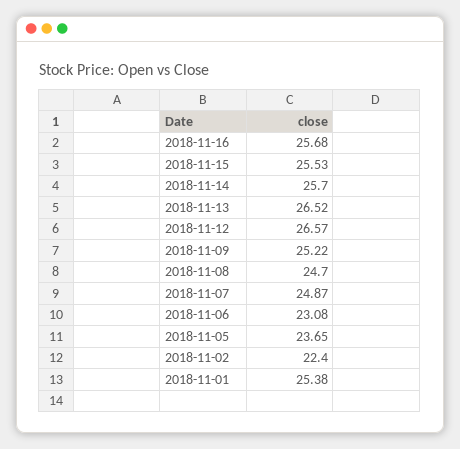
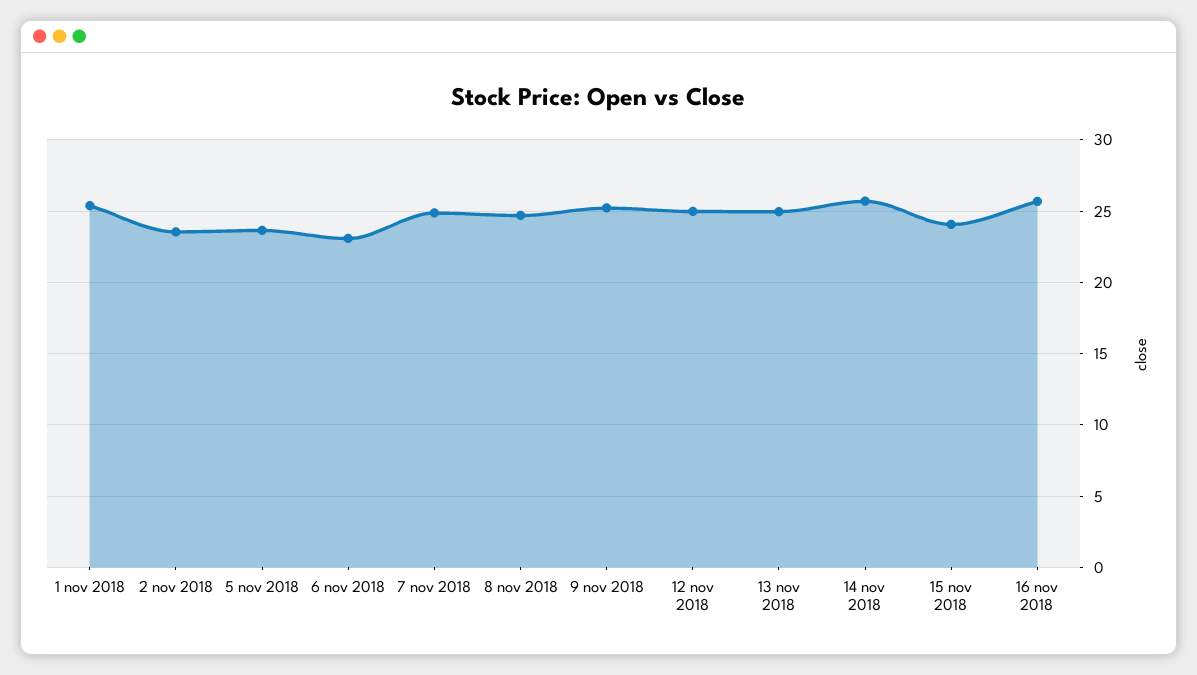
  {
    "2018-11-16": 25.68,
-   "2018-11-15": 25.53,
+   "2018-11-15": 24,
    "2018-11-14": 25.7,
-   "2018-11-13": 26.52,
+   "2018-11-13": 25,
-   "2018-11-12": 26.57,
+   "2018-11-12": 25,
    "2018-11-09": 25.22,
    "2018-11-08": 24.7,
    "2018-11-07": 24.87,
    "2018-11-06": 23.08,
    "2018-11-05": 23.65,
-   "2018-11-02": 22.4,
+   "2018-11-02": 23.5,
    "2018-11-01": 25.38
  }

